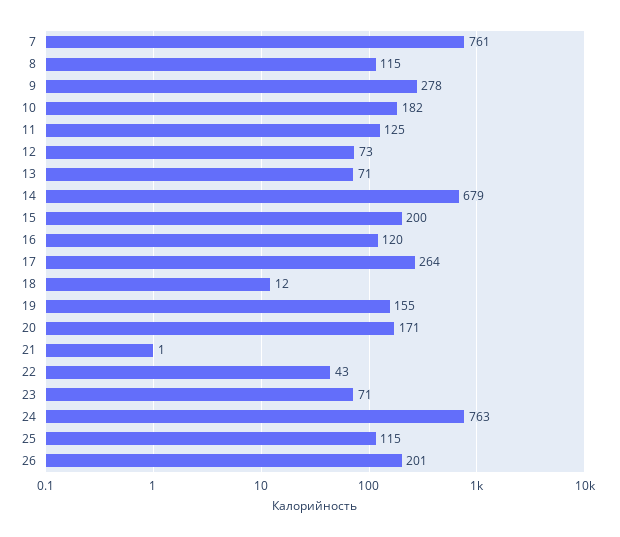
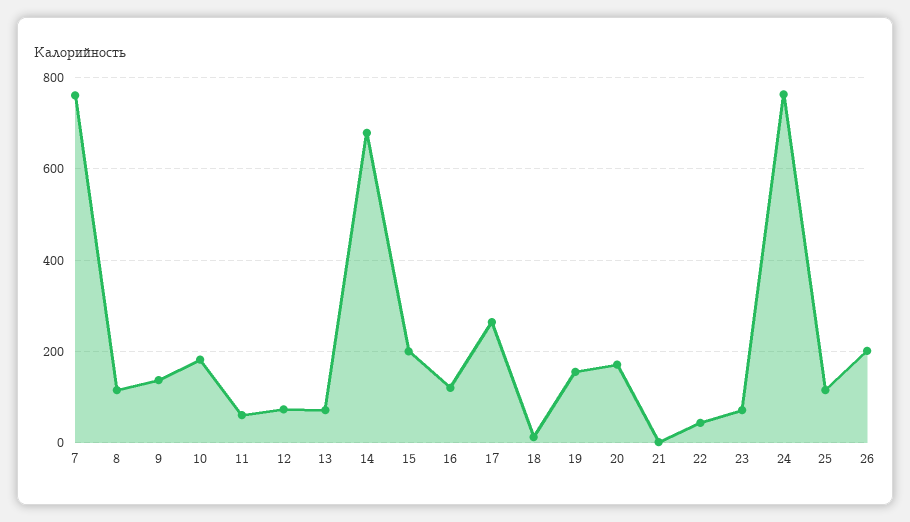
  {
    "7": 761,
    "8": 115,
-   "9": 278,
+   "9": 140,
    "10": 182,
-   "11": 125,
+   "11": 60,
    "12": 73,
    "13": 71,
    "14": 679,
    "15": 200,
    "16": 120,
    "17": 264,
    "18": 12,
    "19": 155,
    "20": 171,
    "21": 1,
    "22": 43,
    "23": 71,
    "24": 763,
    "25": 115,
    "26": 201
  }

